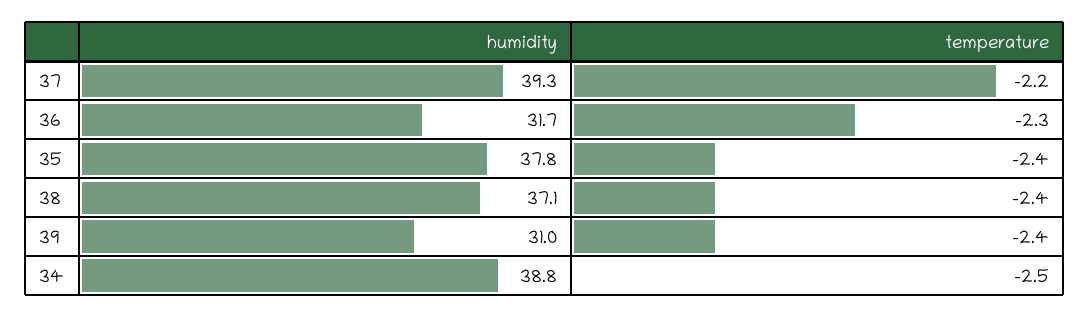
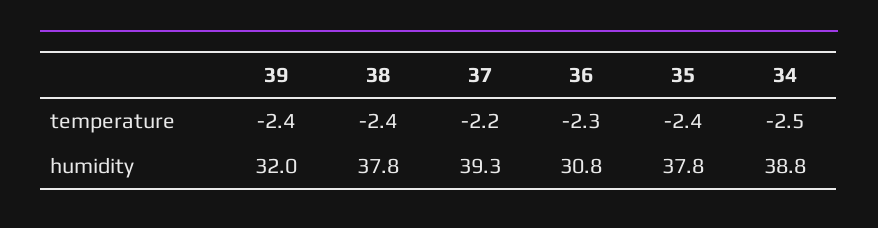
  {
    "humidity": {
      "37": 39.3,
-     "36": 31.7,
+     "36": 30.8,
      "35": 37.8,
-     "38": 37.1,
+     "38": 37.8,
-     "39": 31,
+     "39": 32,
      "34": 38.8
    },
    "temperature": {
      "37": -2.2,
      "36": -2.3,
      "35": -2.4,
      "38": -2.4,
      "39": -2.4,
      "34": -2.5
    }
  }

